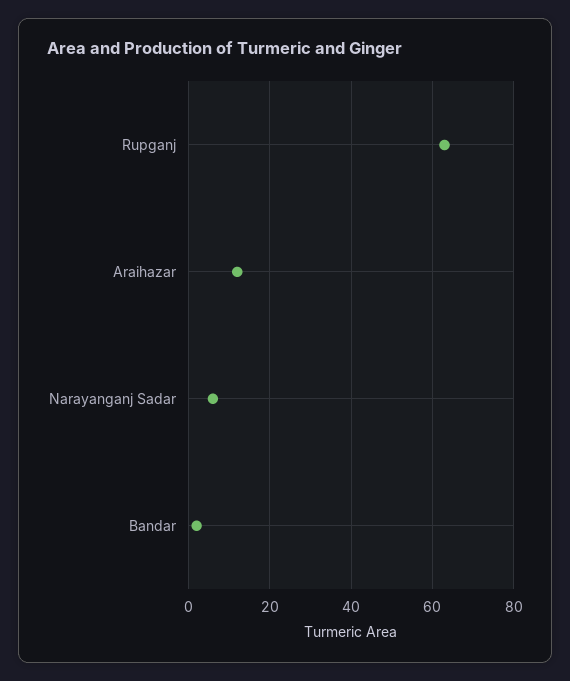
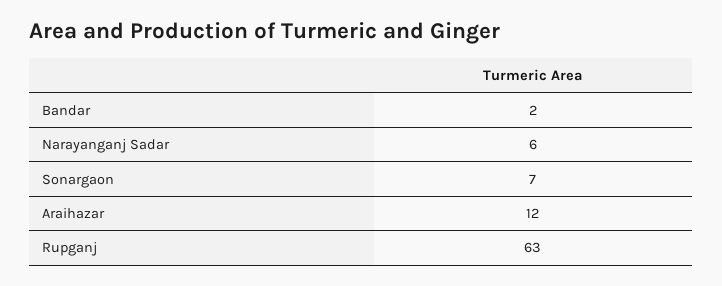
  {
    "Rupganj": 63,
    "Araihazar": 12,
    "Narayanganj Sadar": 6,
-   "Bandar": 2
+   "Bandar": 2,
+   "Sonargaon": 7
  }

